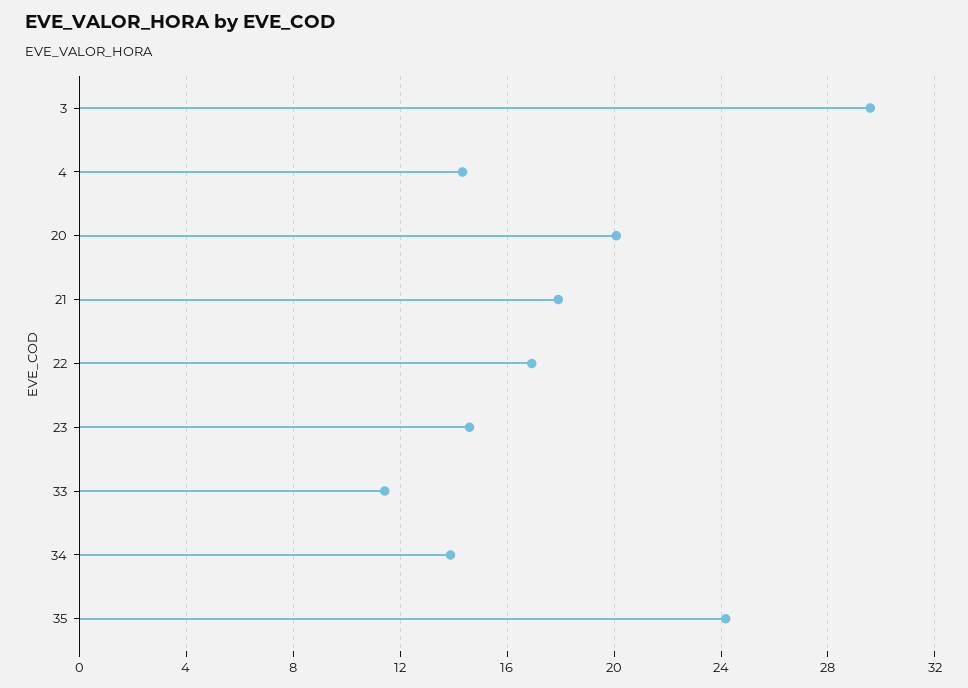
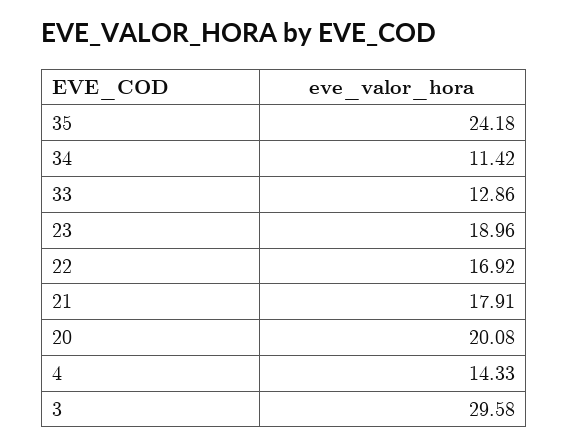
  {
    "3": 29.58,
    "4": 14.33,
    "20": 20.08,
    "21": 17.91,
    "22": 16.92,
-   "23": 14.5,
+   "23": 18.96,
-   "33": 11.5,
+   "33": 12.86,
-   "34": 14,
+   "34": 11.42,
    "35": 24.18
  }

